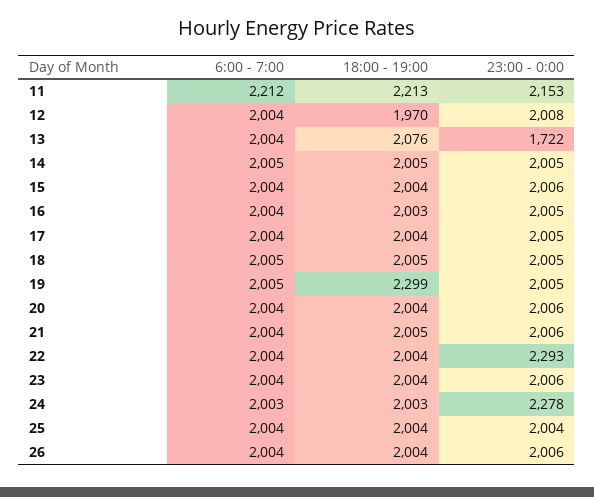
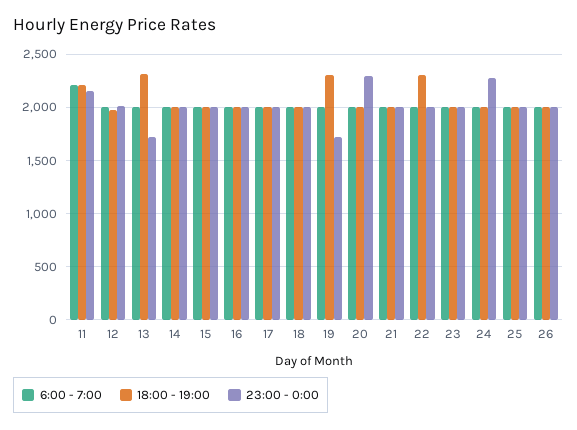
  {
    "6:00 - 7:00": {
      "11": 2212,
      "12": 2004,
      "13": 2004,
      "14": 2005,
      "15": 2004,
      "16": 2004,
      "17": 2004,
      "18": 2005,
      "19": 2005,
      "20": 2004,
      "21": 2004,
      "22": 2004,
      "23": 2004,
      "24": 2003,
      "25": 2004,
      "26": 2004
    },
    "18:00 - 19:00": {
      "11": 2213,
      "12": 1970,
-     "13": 2076,
+     "13": 2300,
      "14": 2005,
      "15": 2004,
      "16": 2003,
      "17": 2004,
      "18": 2005,
      "19": 2299,
      "20": 2004,
      "21": 2005,
-     "22": 2004,
+     "22": 2300,
      "23": 2004,
      "24": 2003,
      "25": 2004,
      "26": 2004
    },
    "23:00 - 0:00": {
      "11": 2153,
      "12": 2008,
      "13": 1722,
      "14": 2005,
      "15": 2006,
      "16": 2005,
      "17": 2005,
      "18": 2005,
-     "19": 2005,
+     "19": 1700,
-     "20": 2006,
+     "20": 2300,
      "21": 2006,
-     "22": 2293,
+     "22": 2000,
      "23": 2006,
      "24": 2278,
      "25": 2004,
      "26": 2006
    }
  }

